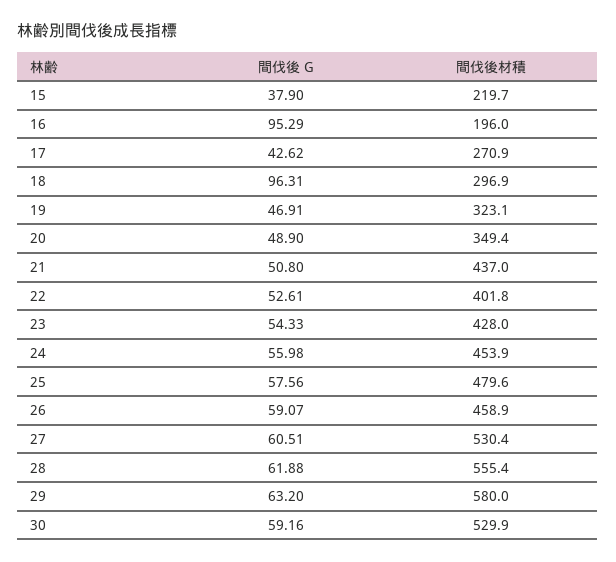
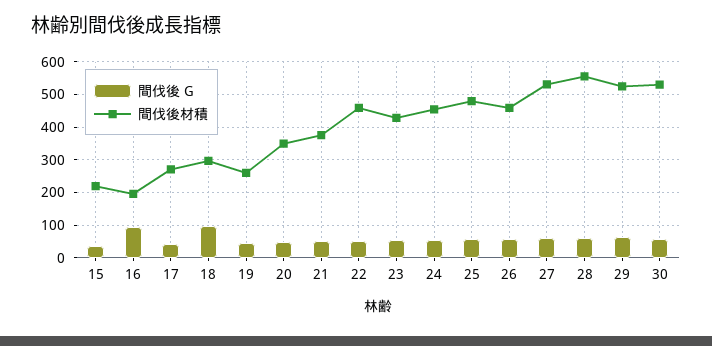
  {
    "間伐後 G": {
      "15": 37.9,
      "16": 95.29,
      "17": 42.62,
      "18": 96.31,
      "19": 46.91,
      "20": 48.9,
      "21": 50.8,
      "22": 52.61,
      "23": 54.33,
      "24": 55.98,
      "25": 57.56,
      "26": 59.07,
      "27": 60.51,
      "28": 61.88,
      "29": 63.2,
      "30": 59.16
    },
    "間伐後材積": {
      "15": 219.7,
      "16": 196,
      "17": 270.9,
      "18": 296.9,
-     "19": 323.1,
+     "19": 260,
      "20": 349.4,
-     "21": 437,
+     "21": 380,
-     "22": 401.8,
+     "22": 460,
      "23": 428,
      "24": 453.9,
      "25": 479.6,
      "26": 458.9,
      "27": 530.4,
      "28": 555.4,
-     "29": 580,
+     "29": 520,
      "30": 529.9
    }
  }

